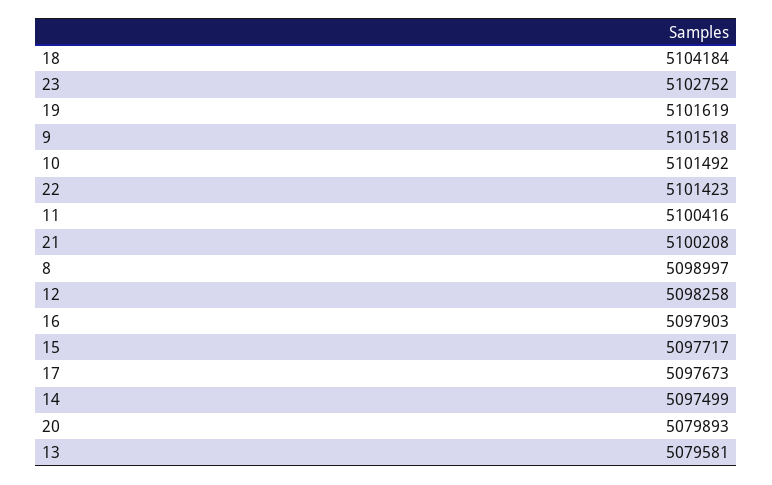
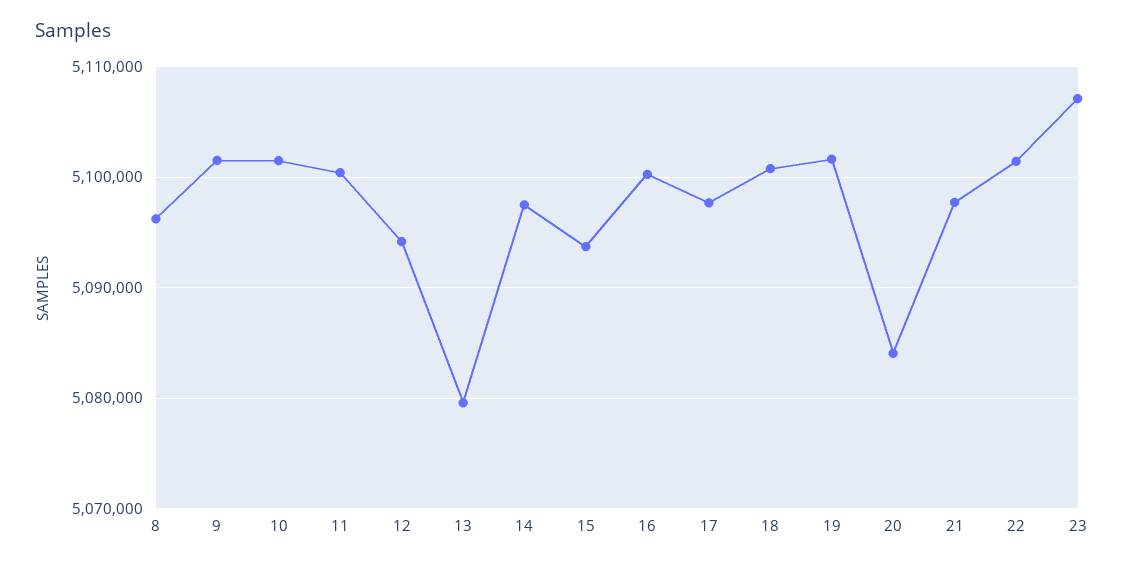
  {
-   "18": 5104184,
+   "18": 5101000,
-   "23": 5102752,
+   "23": 5107000,
    "19": 5101619,
    "9": 5101518,
    "10": 5101492,
    "22": 5101423,
    "11": 5100416,
-   "21": 5100208,
+   "21": 5098000,
-   "8": 5098997,
+   "8": 5096000,
-   "12": 5098258,
+   "12": 5094000,
-   "16": 5097903,
+   "16": 5100000,
-   "15": 5097717,
+   "15": 5094000,
    "17": 5097673,
    "14": 5097499,
-   "20": 5079893,
+   "20": 5084000,
    "13": 5079581
  }

